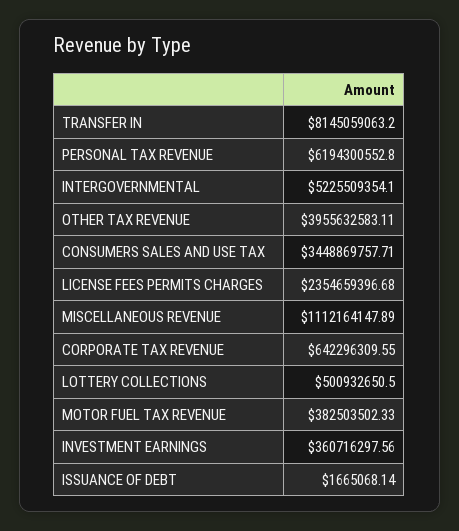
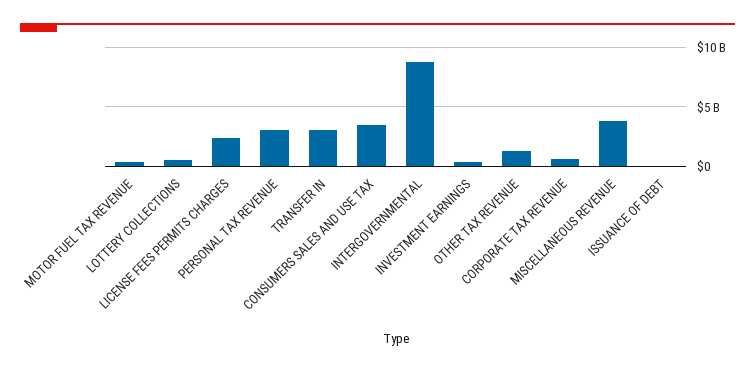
  {
-   "TRANSFER IN": 8145059063.2,
+   "TRANSFER IN": 3000000000,
-   "PERSONAL TAX REVENUE": 6194300552.8,
+   "PERSONAL TAX REVENUE": 3000000000,
-   "INTERGOVERNMENTAL": 5225509354.1,
+   "INTERGOVERNMENTAL": 9000000000,
-   "OTHER TAX REVENUE": 3955632583.11,
+   "OTHER TAX REVENUE": 1000000000,
    "CONSUMERS SALES AND USE TAX": 3448869757.71,
    "LICENSE FEES PERMITS CHARGES": 2354659396.68,
-   "MISCELLANEOUS REVENUE": 1112164147.89,
+   "MISCELLANEOUS REVENUE": 4000000000,
    "CORPORATE TAX REVENUE": 642296309.55,
    "LOTTERY COLLECTIONS": 500932650.5,
    "MOTOR FUEL TAX REVENUE": 382503502.33,
    "INVESTMENT EARNINGS": 360716297.56,
    "ISSUANCE OF DEBT": 1665068.14
  }

